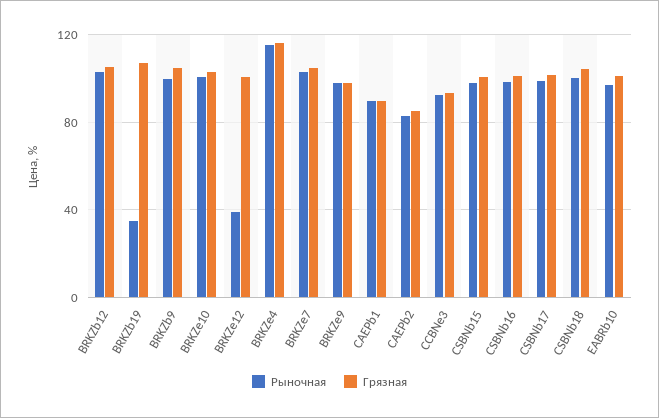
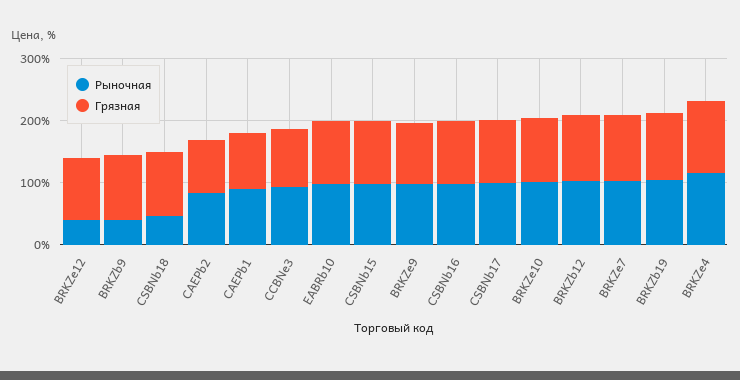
  {
    "Рыночная": {
      "BRKZb12": 105,
-     "BRKZb19": 35,
+     "BRKZb19": 100,
-     "BRKZb9": 100,
+     "BRKZb9": 40,
      "BRKZe10": 100,
      "BRKZe12": 40,
      "BRKZe4": 115,
      "BRKZe7": 105,
      "BRKZe9": 100,
      "CAEPb1": 90,
      "CAEPb2": 85,
      "CCBNe3": 95,
      "CSBNb15": 100,
      "CSBNb16": 100,
      "CSBNb17": 100,
-     "CSBNb18": 100,
+     "CSBNb18": 40,
      "EABRb10": 95
    },
    "Грязная": {
      "BRKZb12": 105,
      "BRKZb19": 105,
      "BRKZb9": 105,
      "BRKZe10": 105,
      "BRKZe12": 100,
      "BRKZe4": 115,
      "BRKZe7": 105,
      "BRKZe9": 100,
      "CAEPb1": 90,
      "CAEPb2": 85,
      "CCBNe3": 95,
      "CSBNb15": 100,
      "CSBNb16": 100,
      "CSBNb17": 100,
      "CSBNb18": 105,
      "EABRb10": 100
    }
  }

